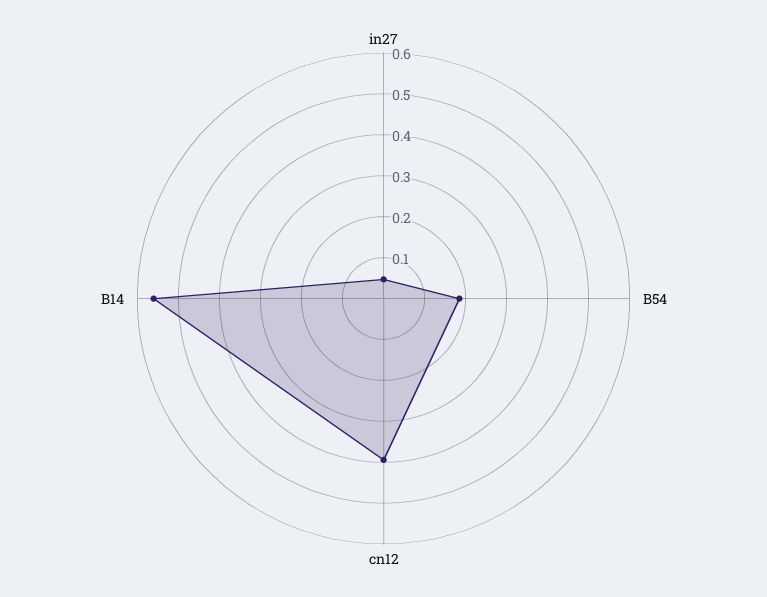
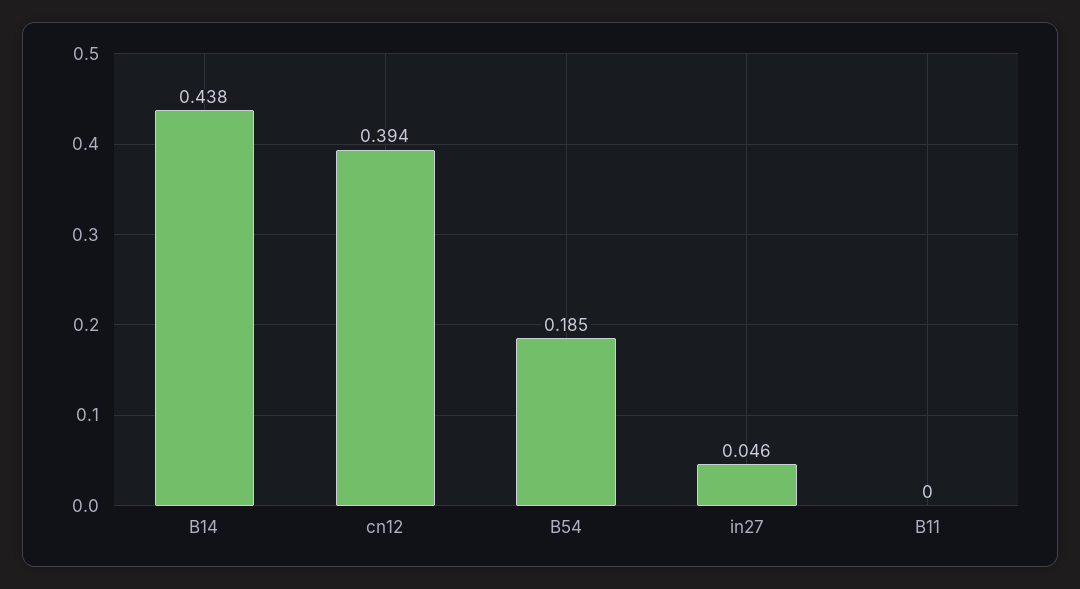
  {
    "in27": 0.046,
    "B54": 0.185,
    "cn12": 0.394,
-   "B14": 0.56
+   "B14": 0.438,
+   "B11": 0
  }

